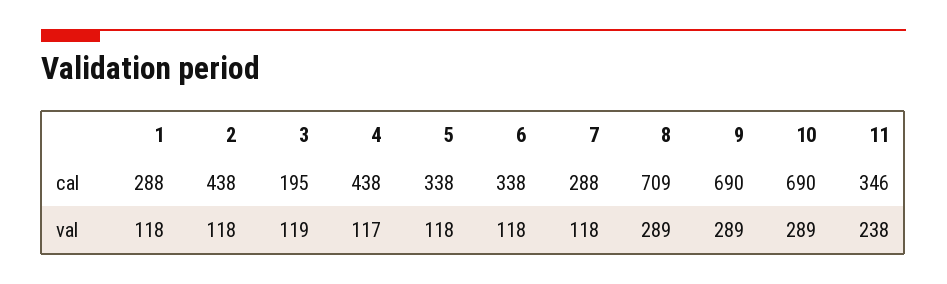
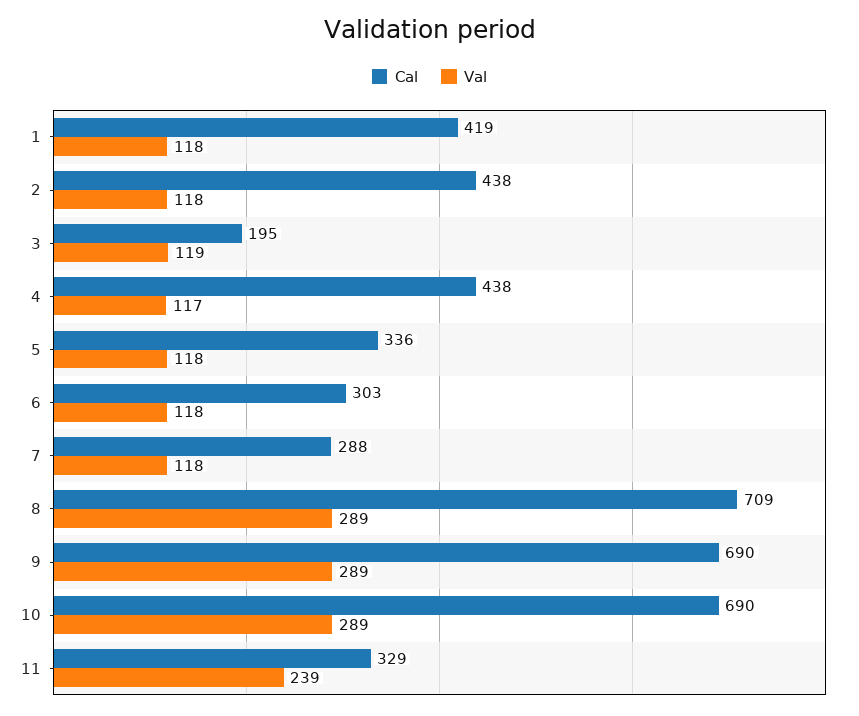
  {
    "cal": {
-     "1": 288,
+     "1": 419,
      "2": 438,
      "3": 195,
      "4": 438,
-     "5": 338,
+     "5": 336,
-     "6": 338,
+     "6": 303,
      "7": 288,
      "8": 709,
      "9": 690,
      "10": 690,
-     "11": 346
+     "11": 329
    },
    "val": {
      "1": 118,
      "2": 118,
      "3": 119,
      "4": 117,
      "5": 118,
      "6": 118,
      "7": 118,
      "8": 289,
      "9": 289,
      "10": 289,
-     "11": 238
+     "11": 239
    }
  }

